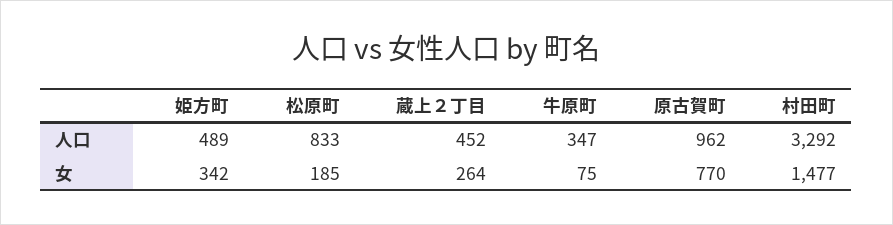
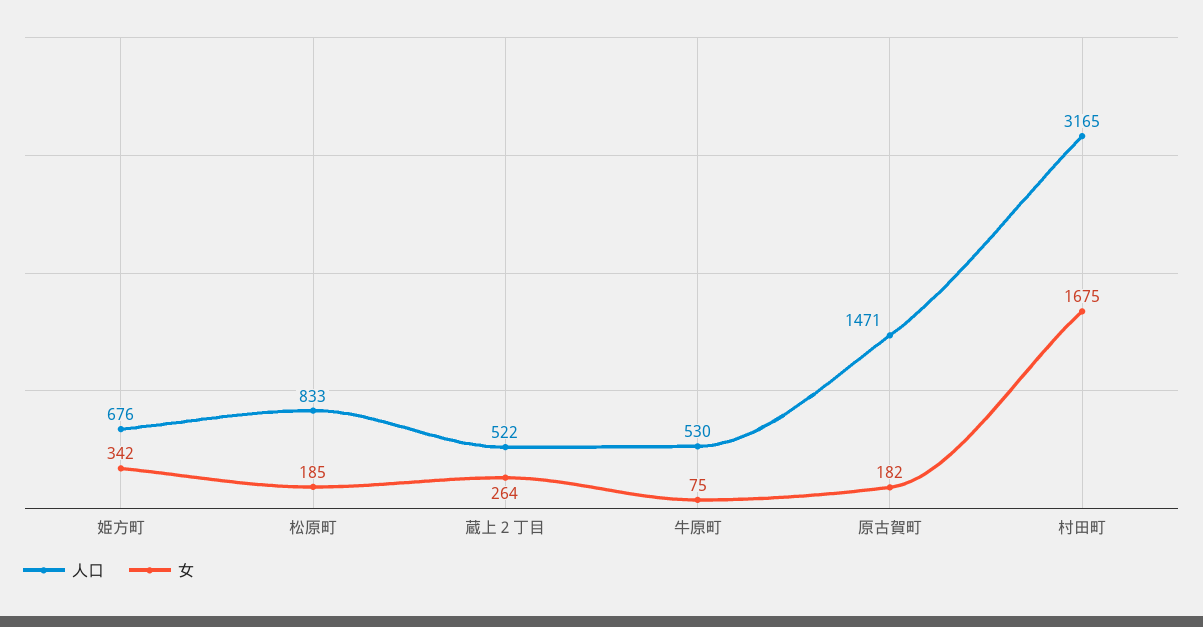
  {
    "人口": {
-     "姫方町": 489,
+     "姫方町": 676,
      "松原町": 833,
-     "蔵上２丁目": 452,
+     "蔵上２丁目": 522,
-     "牛原町": 347,
+     "牛原町": 530,
-     "原古賀町": 962,
+     "原古賀町": 1471,
-     "村田町": 3292
+     "村田町": 3165
    },
    "女": {
      "姫方町": 342,
      "松原町": 185,
      "蔵上２丁目": 264,
      "牛原町": 75,
-     "原古賀町": 770,
+     "原古賀町": 182,
-     "村田町": 1477
+     "村田町": 1675
    }
  }

